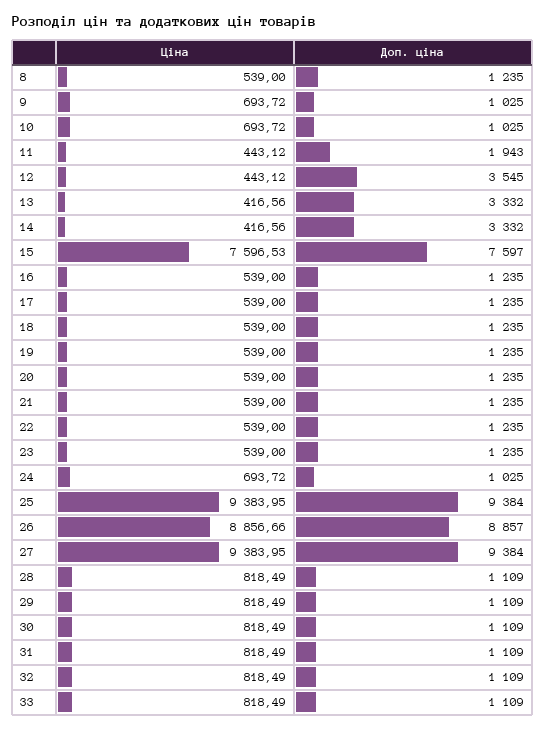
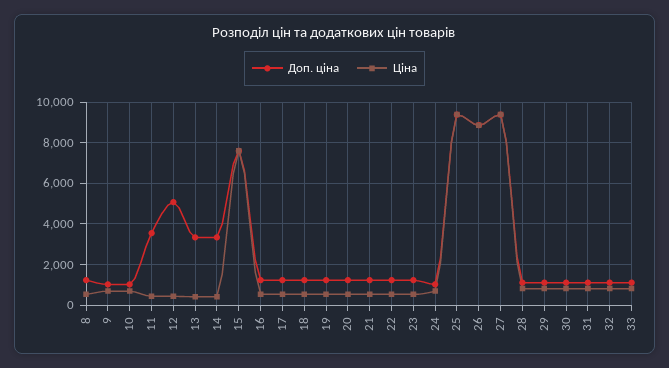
  {
    "Ціна": {
      "8": 539,
      "9": 693.72,
      "10": 693.72,
      "11": 443.12,
      "12": 443.12,
      "13": 416.56,
      "14": 416.56,
      "15": 7596.53,
      "16": 539,
      "17": 539,
      "18": 539,
      "19": 539,
      "20": 539,
      "21": 539,
      "22": 539,
      "23": 539,
      "24": 693.72,
      "25": 9383.95,
      "26": 8856.66,
      "27": 9383.95,
      "28": 818.49,
      "29": 818.49,
      "30": 818.49,
      "31": 818.49,
      "32": 818.49,
      "33": 818.49
    },
    "Доп. ціна": {
      "8": 1235,
      "9": 1025,
      "10": 1025,
-     "11": 1943,
+     "11": 3500,
-     "12": 3545,
+     "12": 5000,
      "13": 3332,
      "14": 3332,
      "15": 7597,
      "16": 1235,
      "17": 1235,
      "18": 1235,
      "19": 1235,
      "20": 1235,
      "21": 1235,
      "22": 1235,
      "23": 1235,
      "24": 1025,
      "25": 9384,
      "26": 8857,
      "27": 9384,
      "28": 1109,
      "29": 1109,
      "30": 1109,
      "31": 1109,
      "32": 1109,
      "33": 1109
    }
  }

